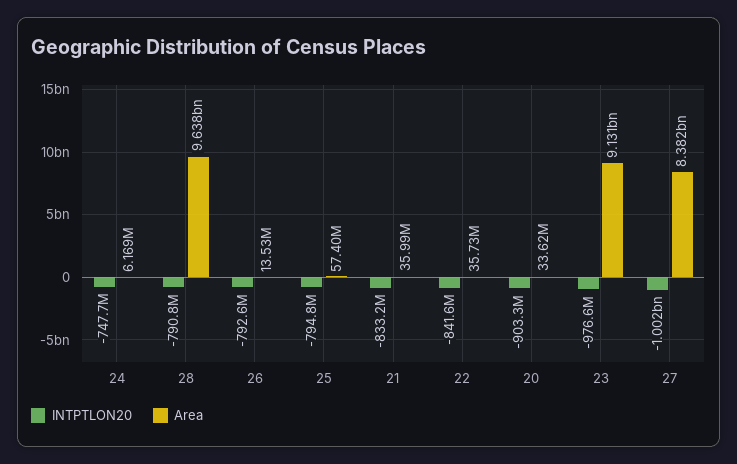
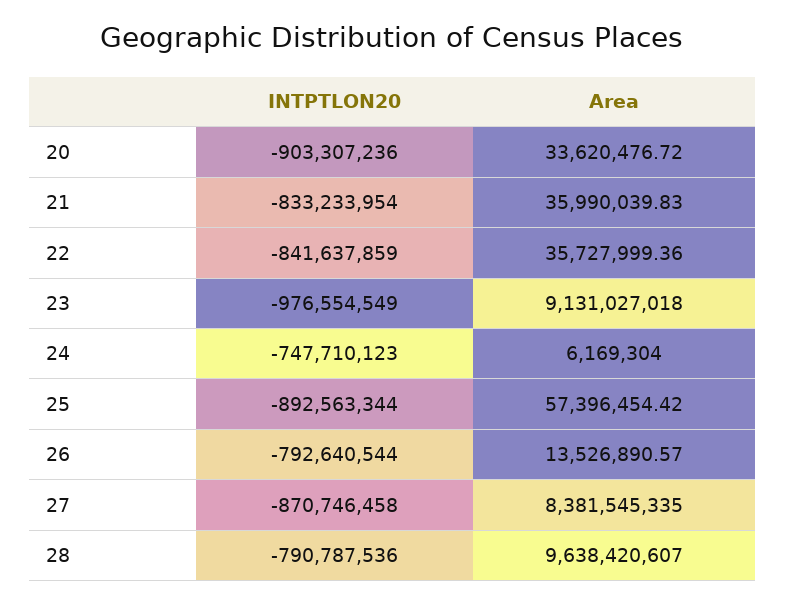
  {
    "INTPTLON20": {
      "24": -747710123,
      "28": -790787536,
      "26": -792640544,
-     "25": -794800000,
+     "25": -892563344,
      "21": -833233954,
      "22": -841637859,
      "20": -903307236,
      "23": -976554549,
-     "27": -1002000000
+     "27": -870746458
    },
    "Area": {
      "24": 6169304,
      "28": 9638420607,
      "26": 13526890.57,
      "25": 57396454.42,
      "21": 35990039.83,
      "22": 35727999.36,
      "20": 33620476.72,
      "23": 9131027018,
      "27": 8381545335
    }
  }

